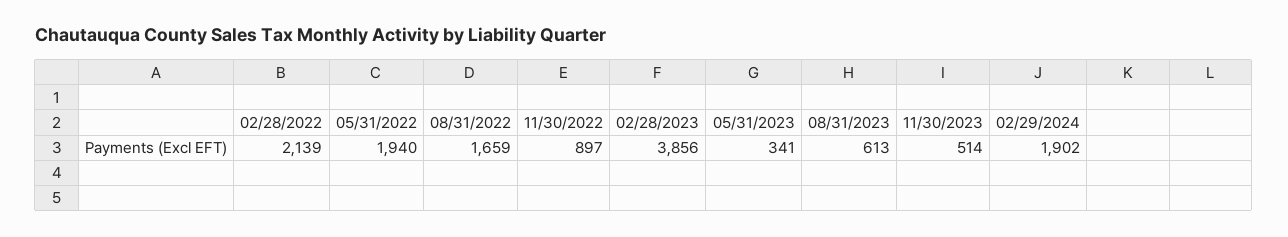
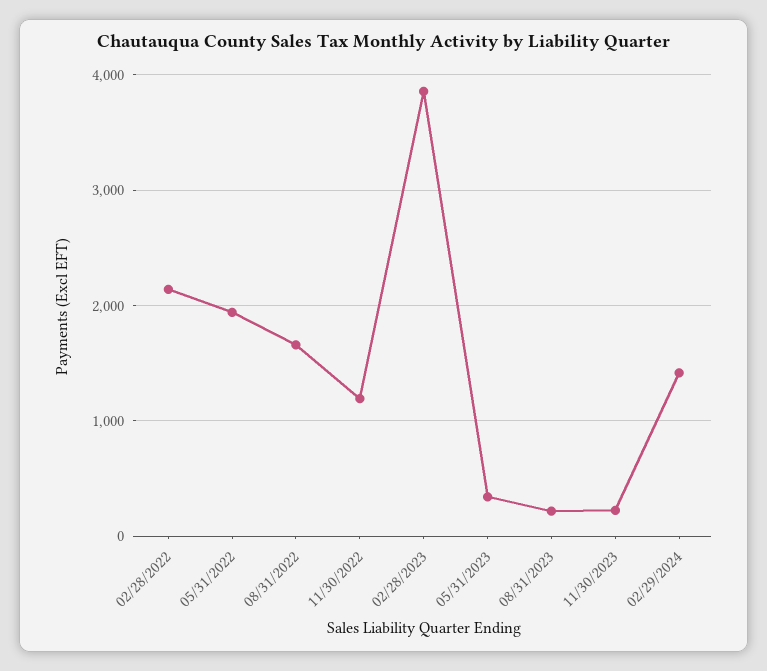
  {
    "02/28/2022": 2139,
    "05/31/2022": 1940,
    "08/31/2022": 1659,
-   "11/30/2022": 897,
+   "11/30/2022": 1200,
    "02/28/2023": 3856,
    "05/31/2023": 341,
-   "08/31/2023": 613,
+   "08/31/2023": 200,
-   "11/30/2023": 514,
+   "11/30/2023": 200,
-   "02/29/2024": 1902
+   "02/29/2024": 1400
  }

